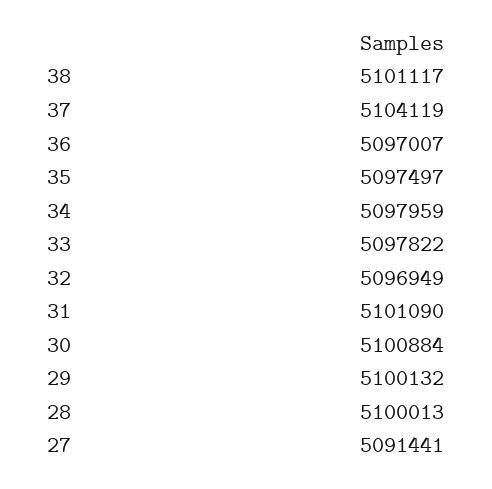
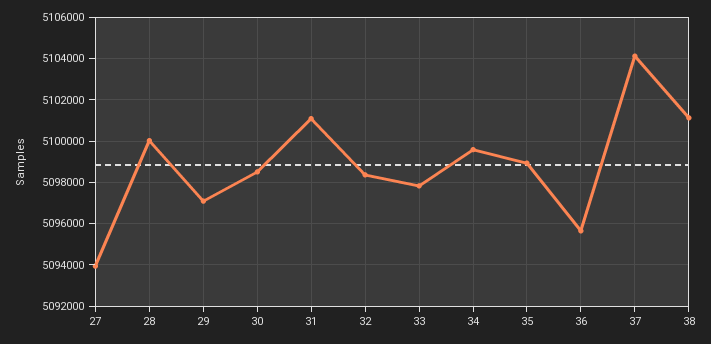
  {
    "38": 5101117,
    "37": 5104119,
-   "36": 5097007,
+   "36": 5095500,
-   "35": 5097497,
+   "35": 5099000,
-   "34": 5097959,
+   "34": 5099500,
    "33": 5097822,
-   "32": 5096949,
+   "32": 5098500,
    "31": 5101090,
-   "30": 5100884,
+   "30": 5098500,
-   "29": 5100132,
+   "29": 5097000,
    "28": 5100013,
-   "27": 5091441
+   "27": 5094000
  }

